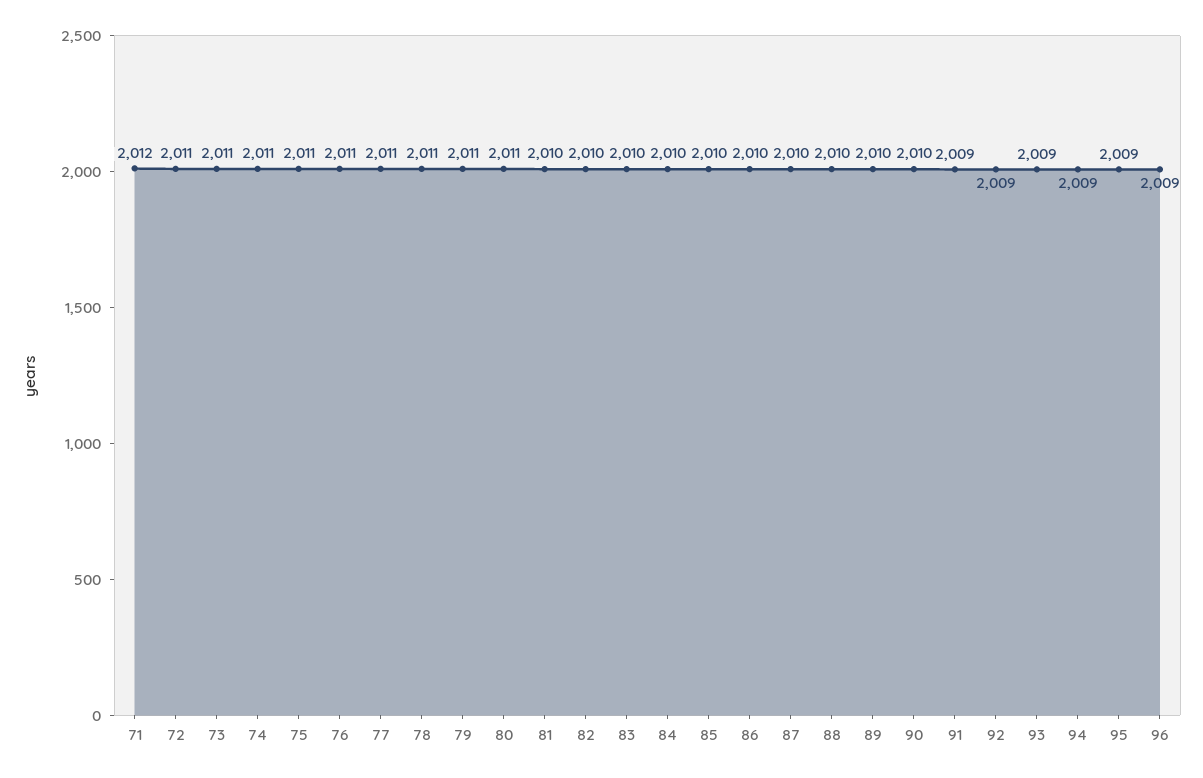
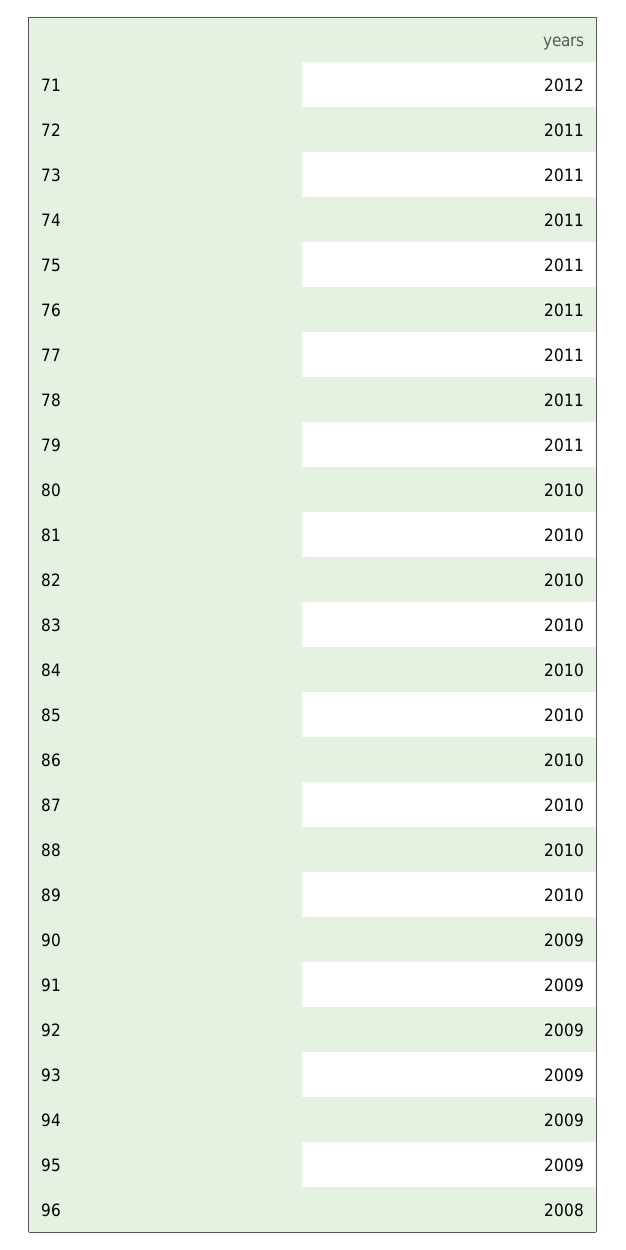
  {
    "71": 2012,
    "72": 2011,
    "73": 2011,
    "74": 2011,
    "75": 2011,
    "76": 2011,
    "77": 2011,
    "78": 2011,
    "79": 2011,
-   "80": 2011,
+   "80": 2010,
    "81": 2010,
    "82": 2010,
    "83": 2010,
    "84": 2010,
    "85": 2010,
    "86": 2010,
    "87": 2010,
    "88": 2010,
    "89": 2010,
-   "90": 2010,
+   "90": 2009,
    "91": 2009,
    "92": 2009,
    "93": 2009,
    "94": 2009,
    "95": 2009,
-   "96": 2009
+   "96": 2008
  }

